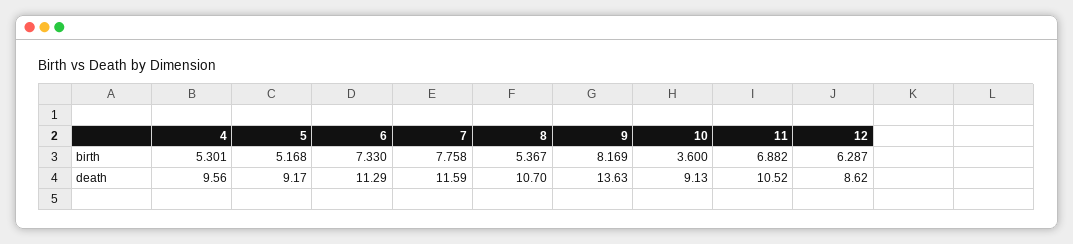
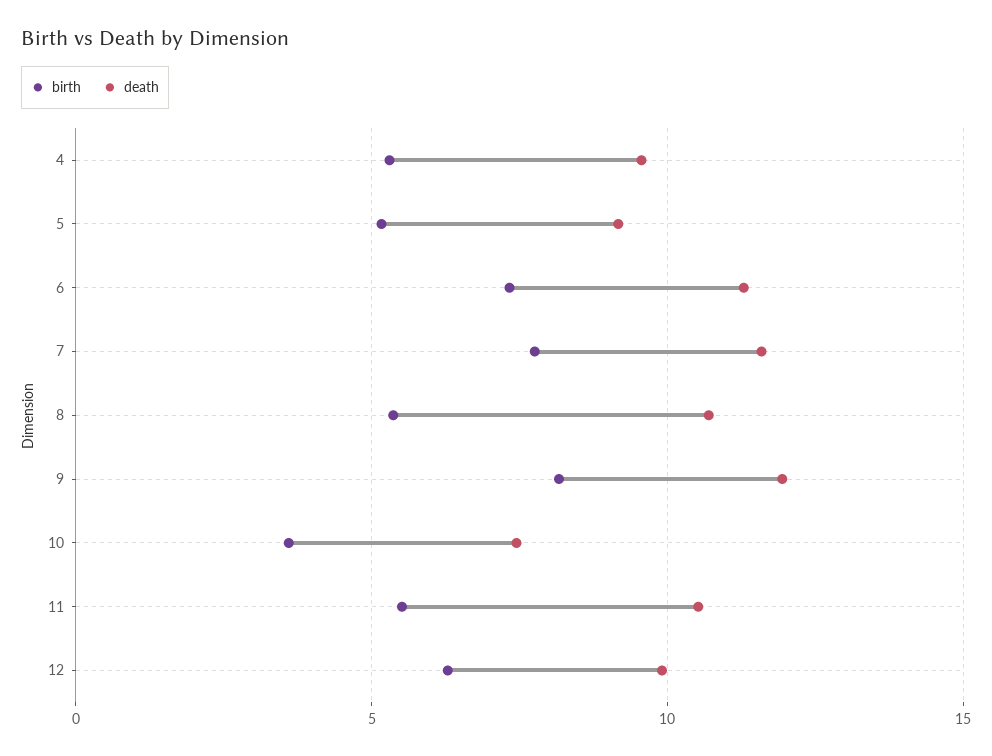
  {
    "birth": {
      "4": 5.301,
      "5": 5.168,
      "6": 7.33,
      "7": 7.758,
      "8": 5.367,
      "9": 8.169,
      "10": 3.6,
-     "11": 6.882,
+     "11": 5.5,
      "12": 6.287
    },
    "death": {
      "4": 9.56,
      "5": 9.17,
      "6": 11.29,
      "7": 11.59,
      "8": 10.7,
-     "9": 13.63,
+     "9": 12,
-     "10": 9.13,
+     "10": 7.5,
      "11": 10.52,
-     "12": 8.62
+     "12": 10
    }
  }

